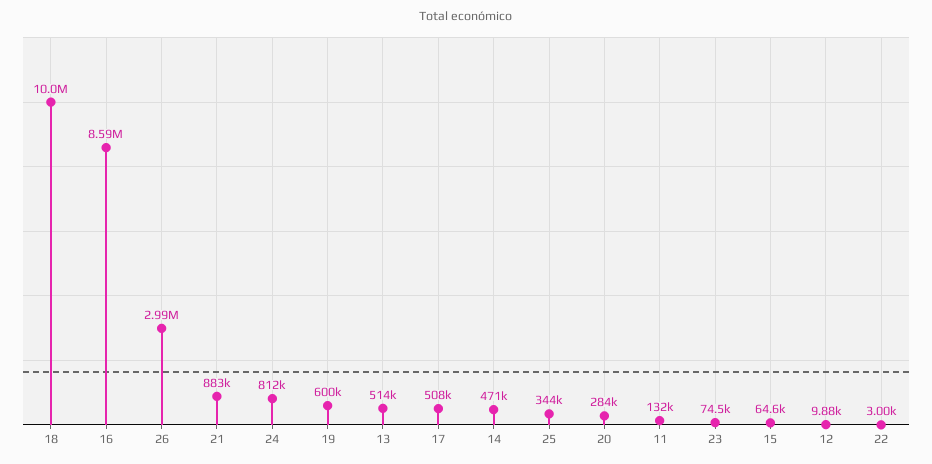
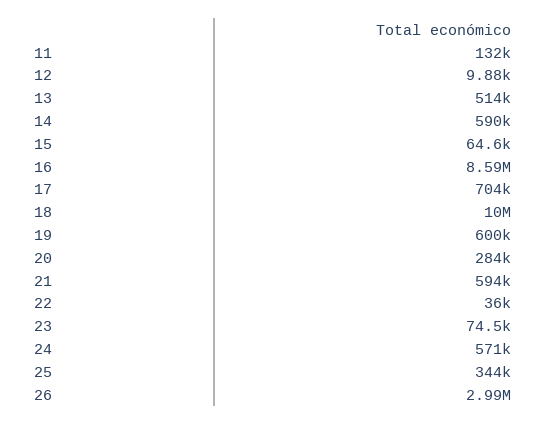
  {
    "18": 10000000,
    "16": 8590000,
    "26": 2990000,
-   "21": 883000,
+   "21": 594000,
-   "24": 812000,
+   "24": 571000,
    "19": 600000,
    "13": 514000,
-   "17": 508000,
+   "17": 704000,
-   "14": 471000,
+   "14": 590000,
    "25": 344000,
    "20": 284000,
    "11": 132000,
    "23": 74500,
    "15": 64600,
    "12": 9880,
-   "22": 3000
+   "22": 36000
  }

